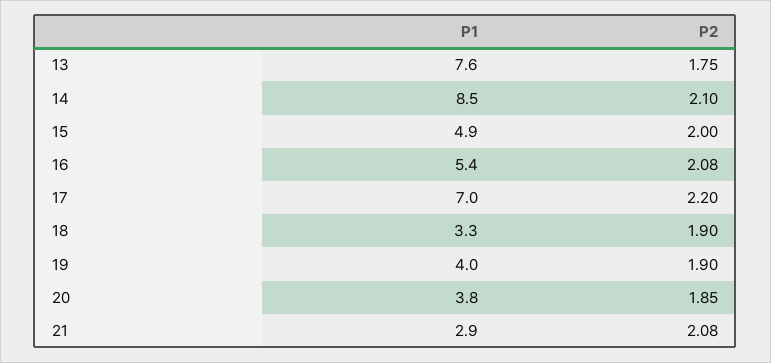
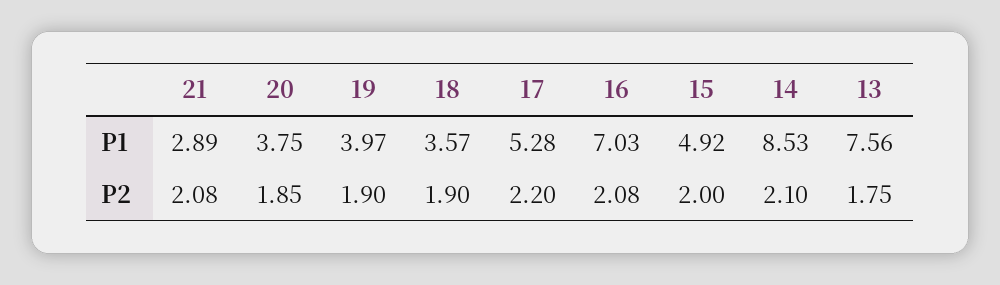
  {
    "P1": {
      "13": 7.56,
      "14": 8.53,
      "15": 4.92,
-     "16": 5.4,
+     "16": 7.03,
-     "17": 7,
+     "17": 5.28,
-     "18": 3.3,
+     "18": 3.57,
      "19": 3.97,
      "20": 3.75,
      "21": 2.89
    },
    "P2": {
      "13": 1.75,
      "14": 2.1,
      "15": 2,
      "16": 2.08,
      "17": 2.2,
      "18": 1.9,
      "19": 1.9,
      "20": 1.85,
      "21": 2.08
    }
  }

